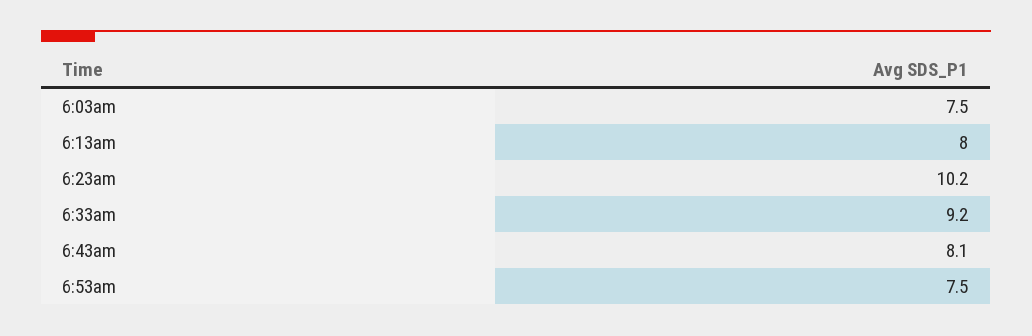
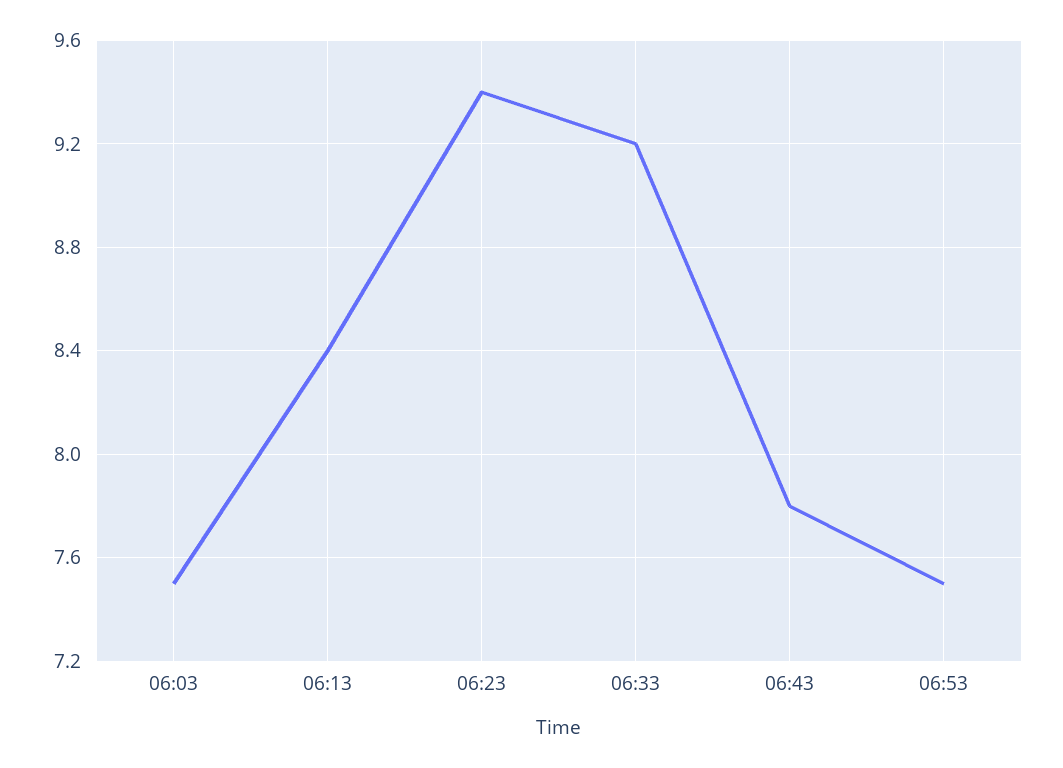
  {
    "6:03am": 7.5,
-   "6:13am": 8,
+   "6:13am": 8.4,
-   "6:23am": 10.2,
+   "6:23am": 9.4,
    "6:33am": 9.2,
-   "6:43am": 8.1,
+   "6:43am": 7.8,
    "6:53am": 7.5
  }

